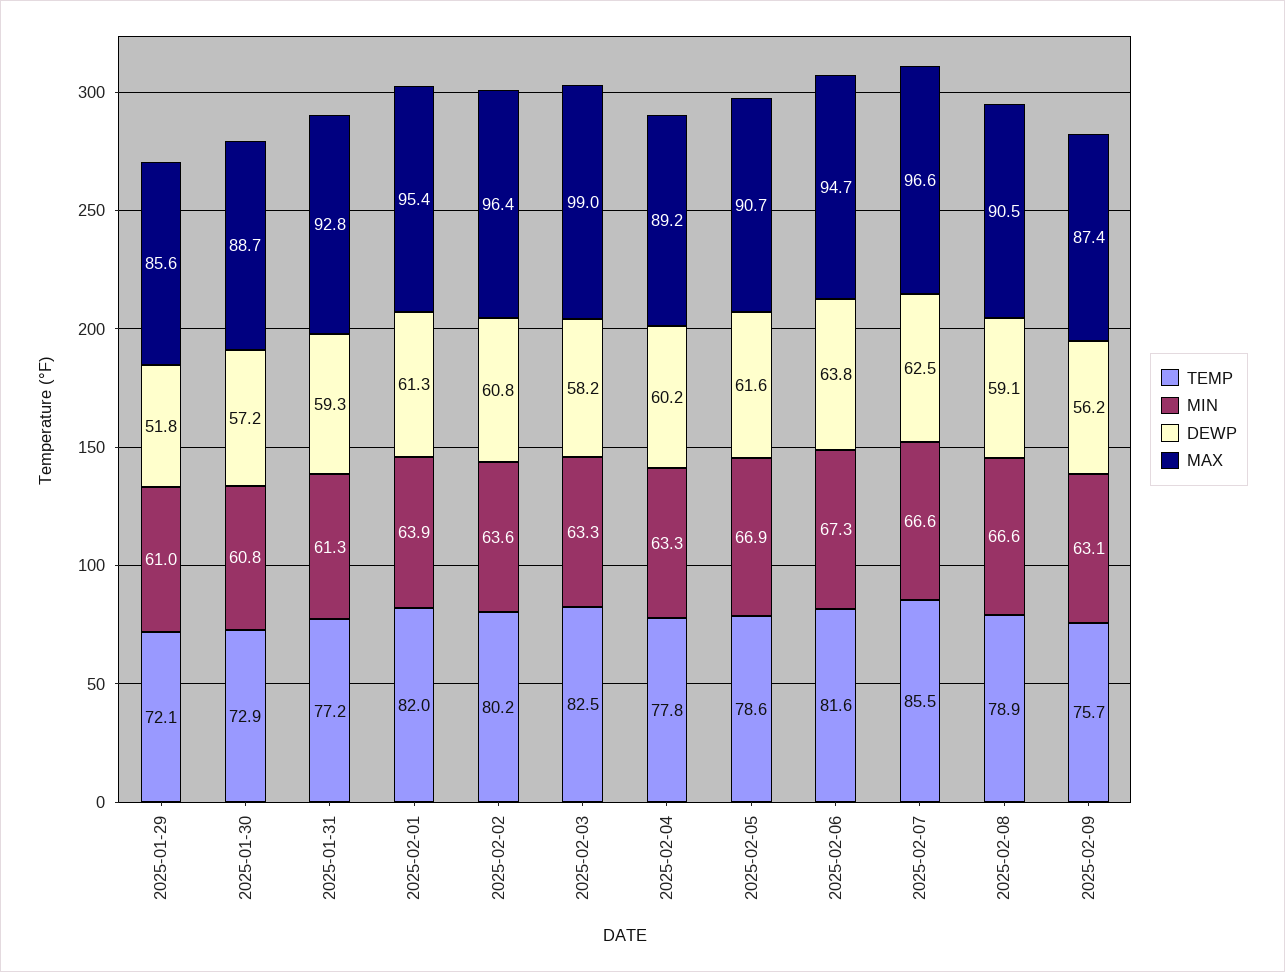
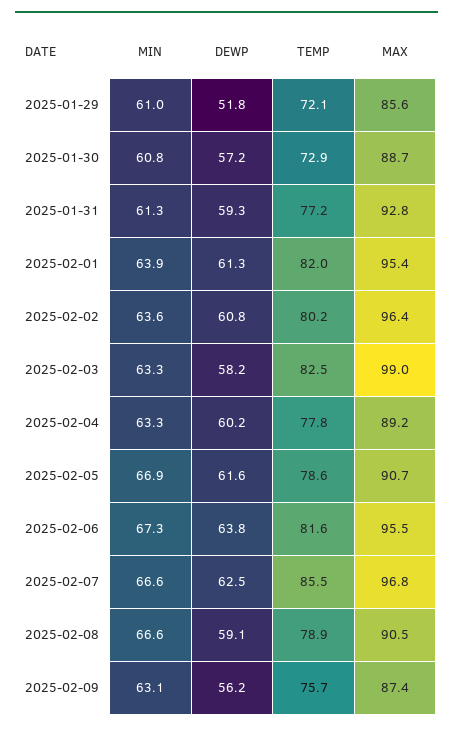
  {
    "TEMP": {
      "2025-01-29": 72.1,
      "2025-01-30": 72.9,
      "2025-01-31": 77.2,
      "2025-02-01": 82,
      "2025-02-02": 80.2,
      "2025-02-03": 82.5,
      "2025-02-04": 77.8,
      "2025-02-05": 78.6,
      "2025-02-06": 81.6,
      "2025-02-07": 85.5,
      "2025-02-08": 78.9,
      "2025-02-09": 75.7
    },
    "MIN": {
      "2025-01-29": 61,
      "2025-01-30": 60.8,
      "2025-01-31": 61.3,
      "2025-02-01": 63.9,
      "2025-02-02": 63.6,
      "2025-02-03": 63.3,
      "2025-02-04": 63.3,
      "2025-02-05": 66.9,
      "2025-02-06": 67.3,
      "2025-02-07": 66.6,
      "2025-02-08": 66.6,
      "2025-02-09": 63.1
    },
    "DEWP": {
      "2025-01-29": 51.8,
      "2025-01-30": 57.2,
      "2025-01-31": 59.3,
      "2025-02-01": 61.3,
      "2025-02-02": 60.8,
      "2025-02-03": 58.2,
      "2025-02-04": 60.2,
      "2025-02-05": 61.6,
      "2025-02-06": 63.8,
      "2025-02-07": 62.5,
      "2025-02-08": 59.1,
      "2025-02-09": 56.2
    },
    "MAX": {
      "2025-01-29": 85.6,
      "2025-01-30": 88.7,
      "2025-01-31": 92.8,
      "2025-02-01": 95.4,
      "2025-02-02": 96.4,
      "2025-02-03": 99,
      "2025-02-04": 89.2,
      "2025-02-05": 90.7,
-     "2025-02-06": 94.7,
+     "2025-02-06": 95.5,
-     "2025-02-07": 96.6,
+     "2025-02-07": 96.8,
      "2025-02-08": 90.5,
      "2025-02-09": 87.4
    }
  }

